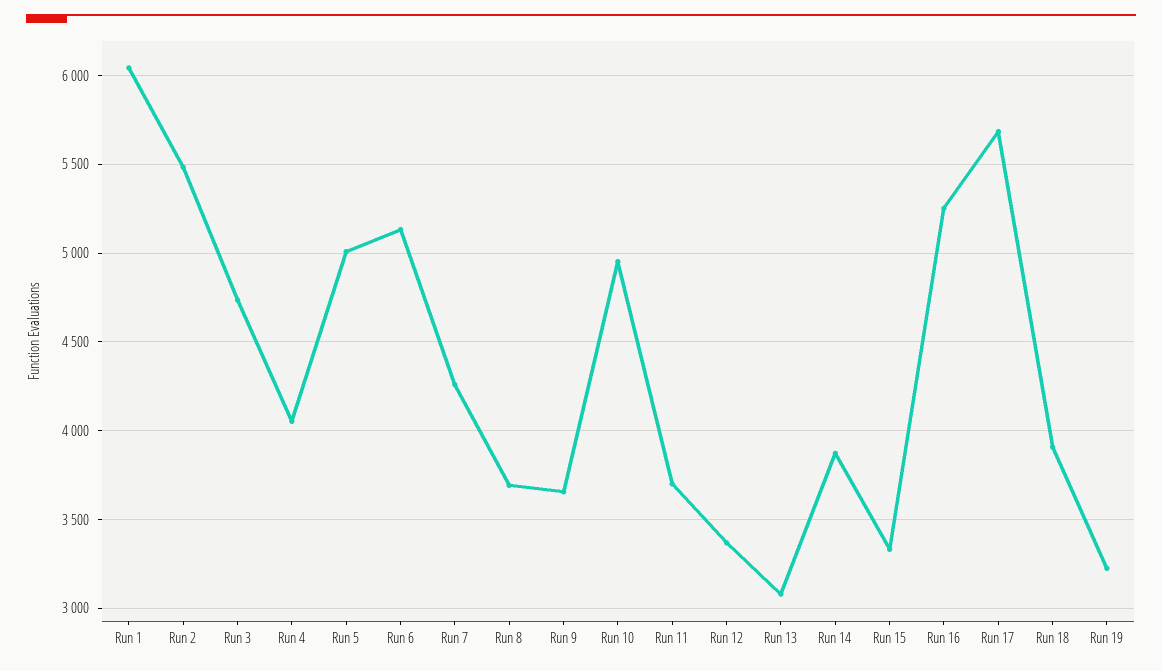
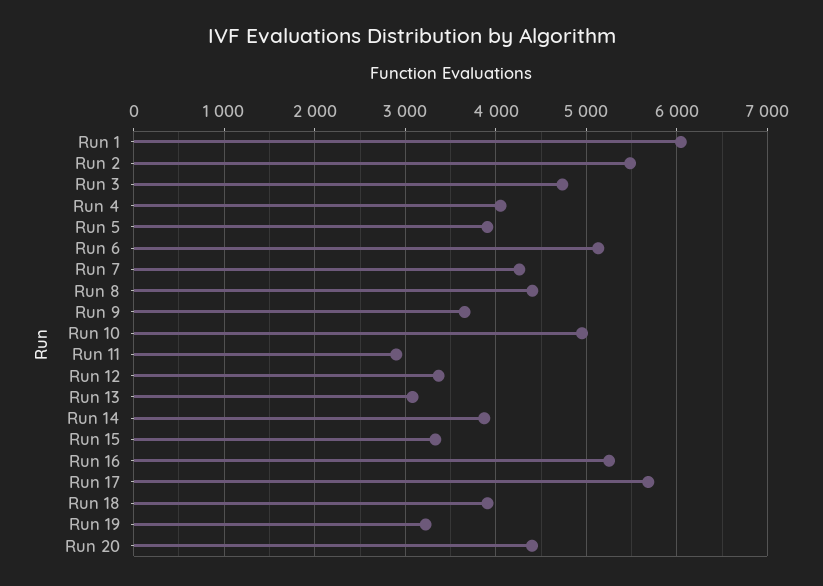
  {
    "Run 1": 6050,
    "Run 2": 5500,
    "Run 3": 4750,
    "Run 4": 4050,
-   "Run 5": 5000,
+   "Run 5": 3900,
    "Run 6": 5150,
    "Run 7": 4250,
-   "Run 8": 3700,
+   "Run 8": 4400,
    "Run 9": 3650,
    "Run 10": 4950,
-   "Run 11": 3700,
+   "Run 11": 2900,
    "Run 12": 3350,
    "Run 13": 3100,
    "Run 14": 3850,
    "Run 15": 3350,
    "Run 16": 5250,
    "Run 17": 5700,
    "Run 18": 3900,
-   "Run 19": 3200
+   "Run 19": 3200,
+   "Run 20": 4400
  }

